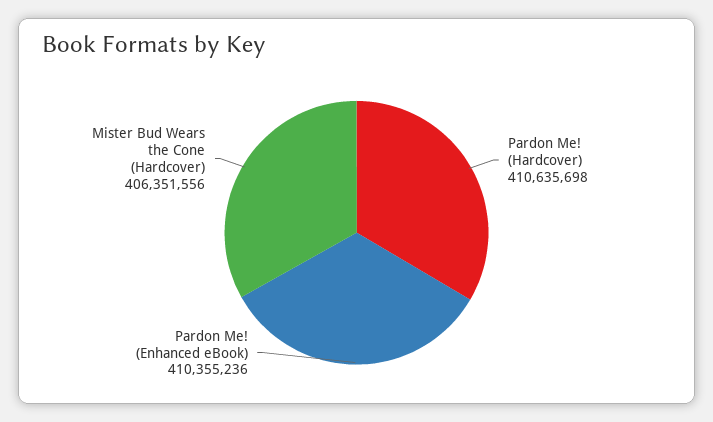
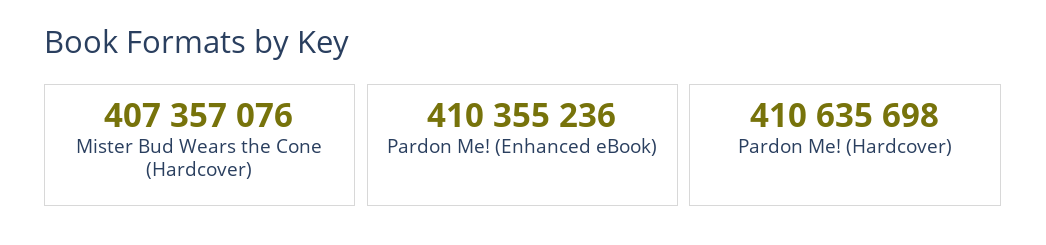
  {
    "Pardon Me! (Hardcover)": 410635698,
    "Pardon Me! (Enhanced eBook)": 410355236,
-   "Mister Bud Wears the Cone (Hardcover)": 406351556
+   "Mister Bud Wears the Cone (Hardcover)": 407357076
  }

